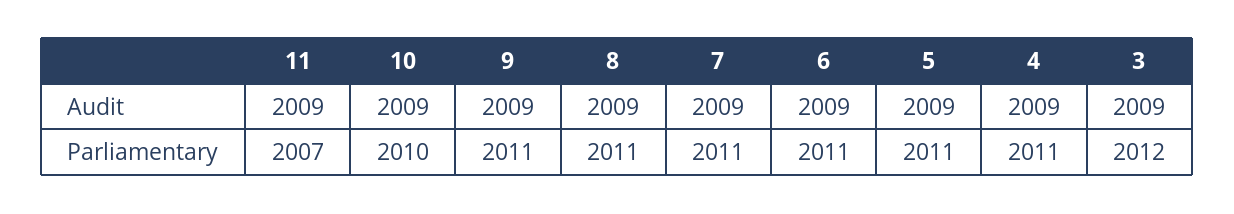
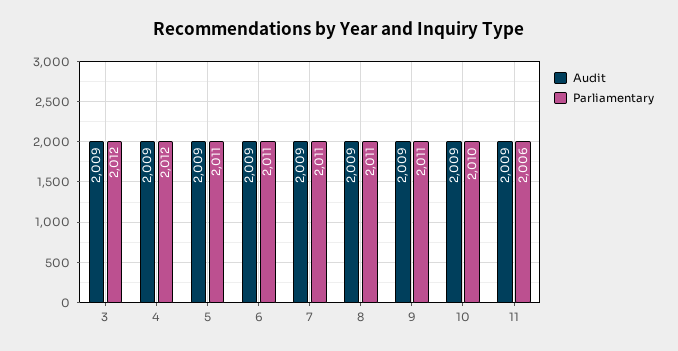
  {
    "Audit": {
      "11": 2009,
      "10": 2009,
      "9": 2009,
      "8": 2009,
      "7": 2009,
      "6": 2009,
      "5": 2009,
      "4": 2009,
      "3": 2009
    },
    "Parliamentary": {
-     "11": 2007,
+     "11": 2006,
      "10": 2010,
      "9": 2011,
      "8": 2011,
      "7": 2011,
      "6": 2011,
      "5": 2011,
-     "4": 2011,
+     "4": 2012,
      "3": 2012
    }
  }

